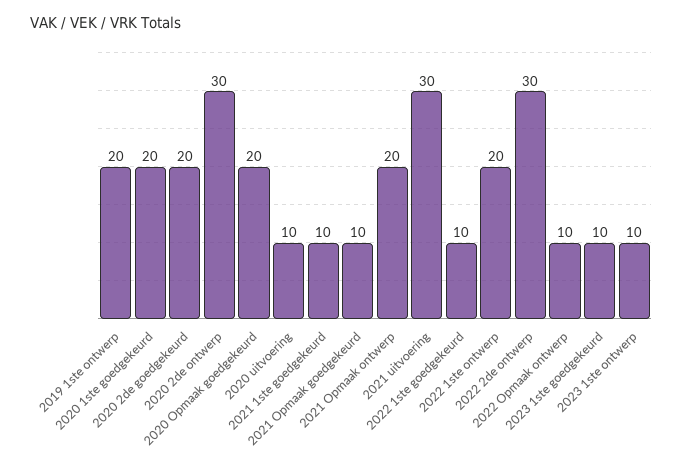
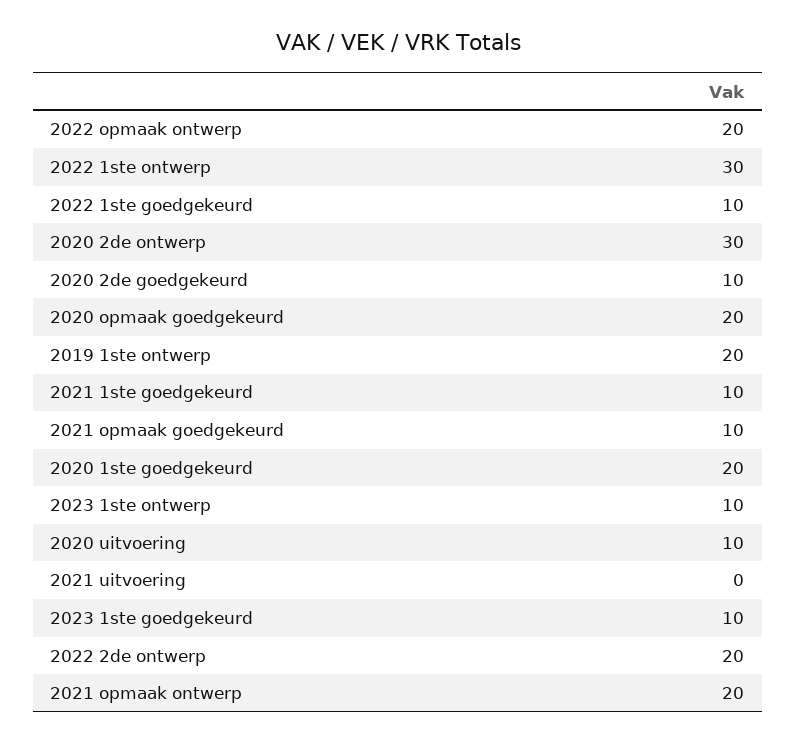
  {
    "2019 1ste ontwerp": 20,
    "2020 1ste goedgekeurd": 20,
-   "2020 2de goedgekeurd": 20,
+   "2020 2de goedgekeurd": 10,
    "2020 2de ontwerp": 30,
    "2020 Opmaak goedgekeurd": 20,
    "2020 uitvoering": 10,
    "2021 1ste goedgekeurd": 10,
    "2021 Opmaak goedgekeurd": 10,
    "2021 Opmaak ontwerp": 20,
-   "2021 uitvoering": 30,
+   "2021 uitvoering": 0,
    "2022 1ste goedgekeurd": 10,
-   "2022 1ste ontwerp": 20,
+   "2022 1ste ontwerp": 30,
-   "2022 2de ontwerp": 30,
+   "2022 2de ontwerp": 20,
-   "2022 Opmaak ontwerp": 10,
+   "2022 Opmaak ontwerp": 20,
    "2023 1ste goedgekeurd": 10,
    "2023 1ste ontwerp": 10
  }

